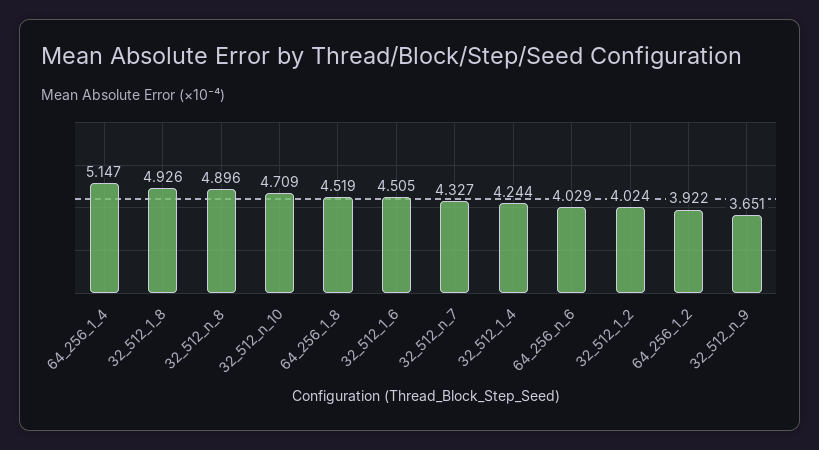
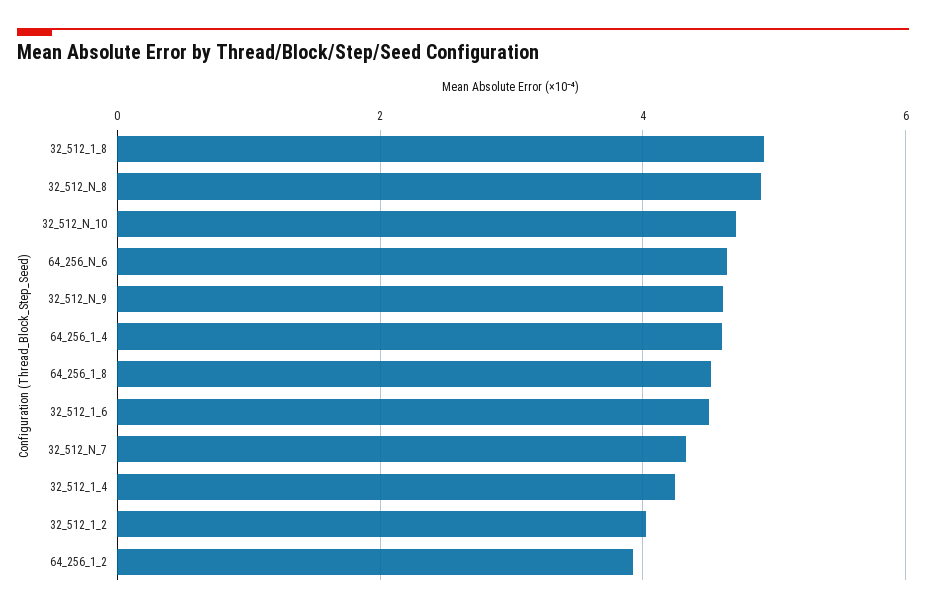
  {
-   "64_256_1_4": 5.147,
+   "64_256_1_4": 4.6,
    "32_512_1_8": 4.926,
    "32_512_n_8": 4.896,
    "32_512_n_10": 4.709,
    "64_256_1_8": 4.519,
    "32_512_1_6": 4.505,
    "32_512_n_7": 4.327,
    "32_512_1_4": 4.244,
-   "64_256_n_6": 4.029,
+   "64_256_n_6": 4.6,
    "32_512_1_2": 4.024,
    "64_256_1_2": 3.922,
-   "32_512_n_9": 3.651
+   "32_512_n_9": 4.6
  }

